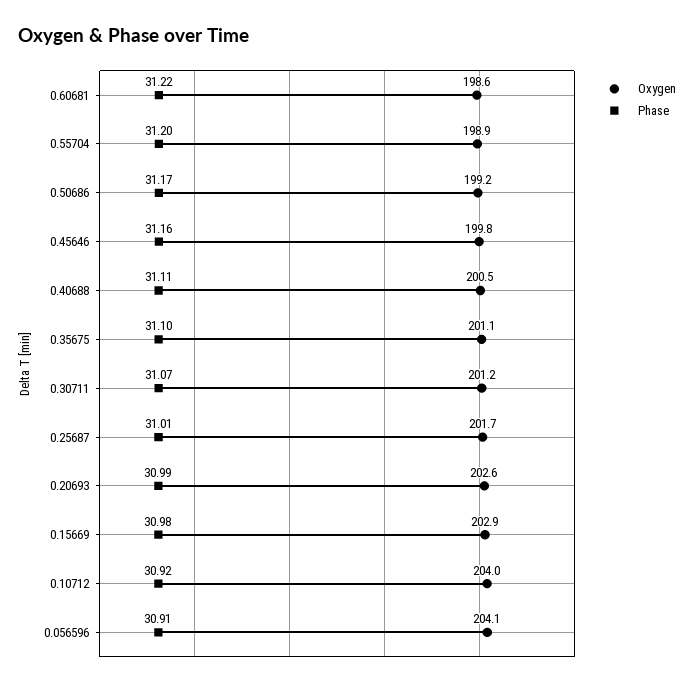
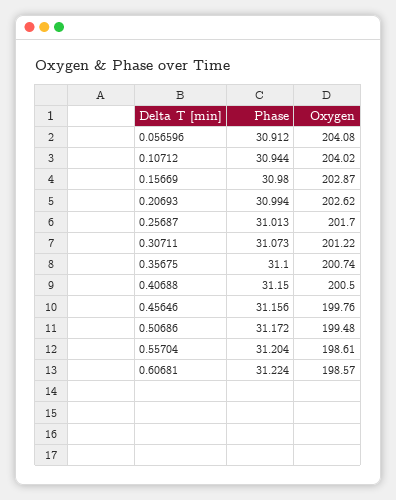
  {
    "Oxygen": {
      "0.60681": 198.57,
-     "0.55704": 198.9,
+     "0.55704": 198.61,
-     "0.50686": 199.2,
+     "0.50686": 199.48,
      "0.45646": 199.76,
      "0.40688": 200.5,
-     "0.35675": 201.1,
+     "0.35675": 200.74,
      "0.30711": 201.22,
      "0.25687": 201.7,
      "0.20693": 202.62,
      "0.15669": 202.87,
      "0.10712": 204.02,
      "0.056596": 204.08
    },
    "Phase": {
      "0.60681": 31.224,
      "0.55704": 31.204,
      "0.50686": 31.172,
      "0.45646": 31.156,
-     "0.40688": 31.11,
+     "0.40688": 31.15,
      "0.35675": 31.1,
      "0.30711": 31.073,
      "0.25687": 31.013,
      "0.20693": 30.994,
      "0.15669": 30.98,
-     "0.10712": 30.92,
+     "0.10712": 30.944,
      "0.056596": 30.912
    }
  }

